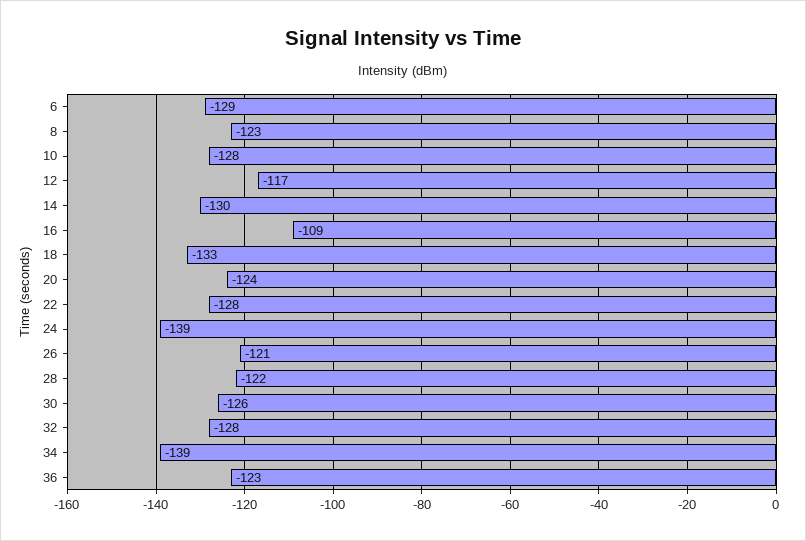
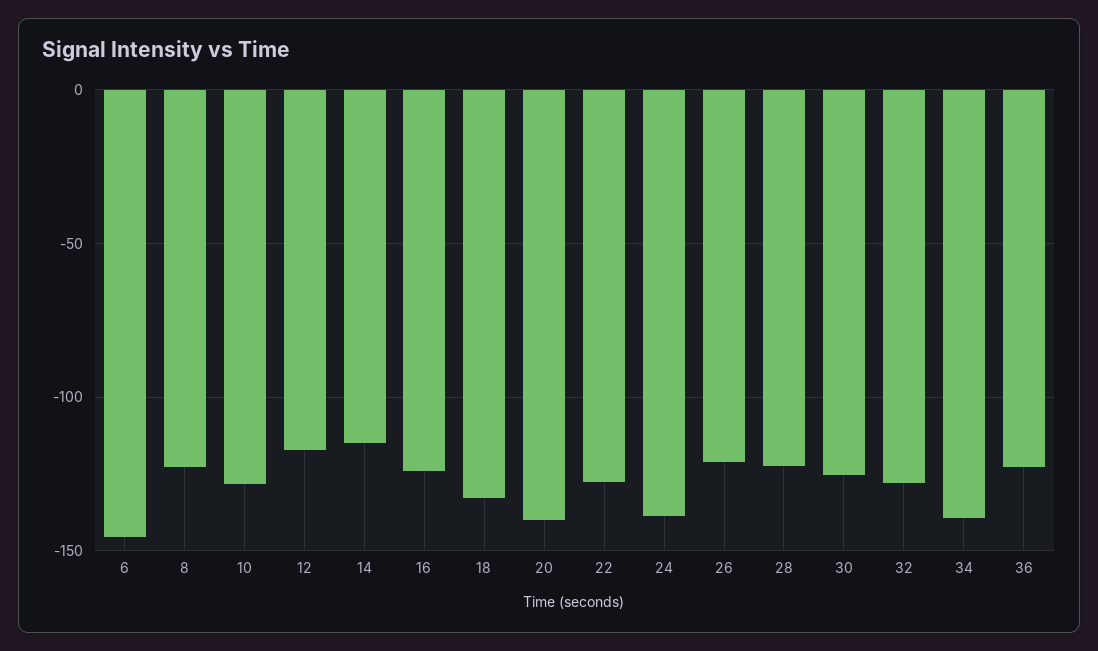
  {
-   "6": -129,
+   "6": -145,
    "8": -123,
    "10": -128,
    "12": -117,
-   "14": -130,
+   "14": -115,
-   "16": -109,
+   "16": -125,
    "18": -133,
-   "20": -124,
+   "20": -140,
    "22": -128,
    "24": -139,
    "26": -121,
    "28": -122,
    "30": -126,
    "32": -128,
    "34": -139,
    "36": -123
  }

